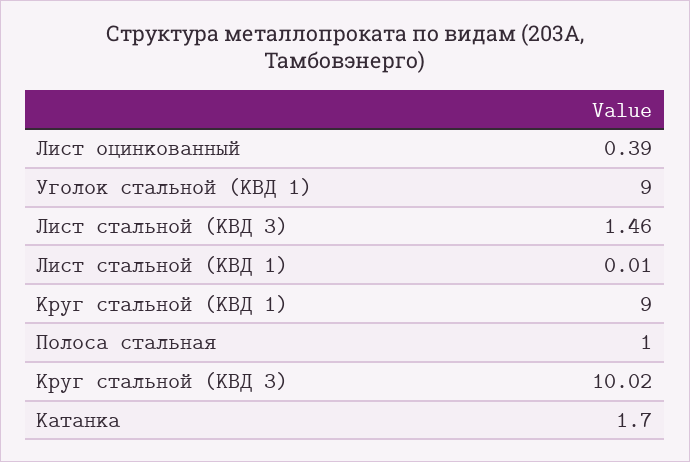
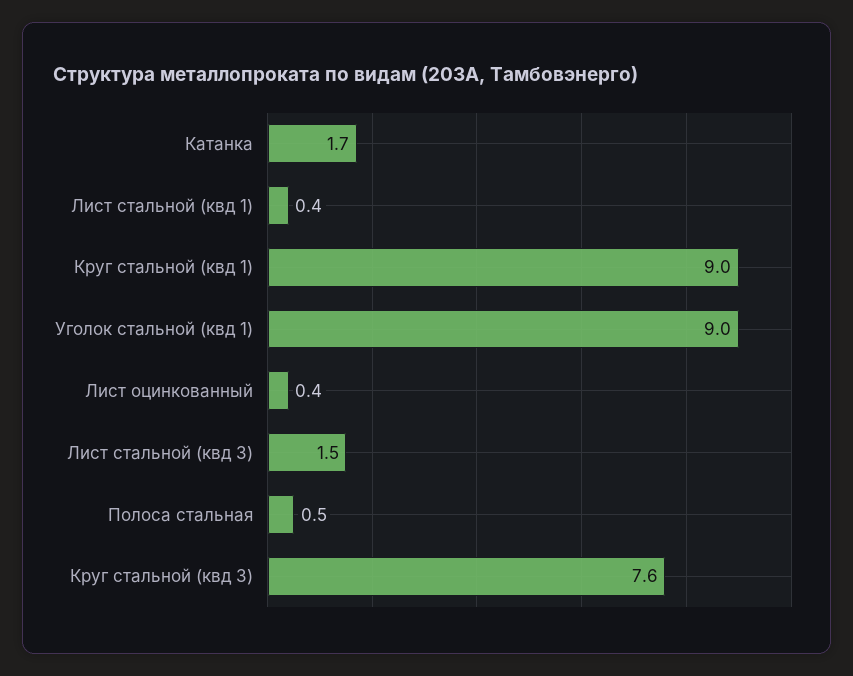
  {
    "Лист оцинкованный": 0.39,
    "Уголок стальной (КВД 1)": 9,
    "Лист стальной (КВД 3)": 1.46,
-   "Лист стальной (КВД 1)": 0.01,
+   "Лист стальной (КВД 1)": 0.4,
    "Круг стальной (КВД 1)": 9,
-   "Полоса стальная": 1,
+   "Полоса стальная": 0.5,
-   "Круг стальной (КВД 3)": 10.02,
+   "Круг стальной (КВД 3)": 7.6,
    "Катанка": 1.7
  }

